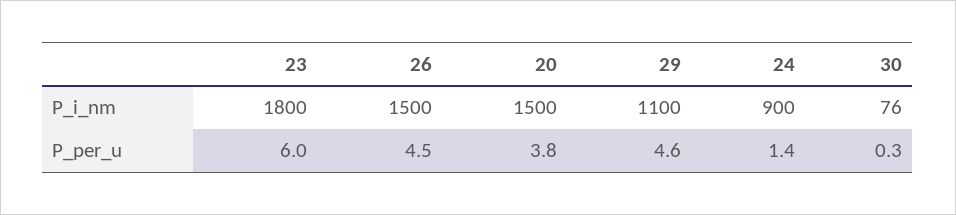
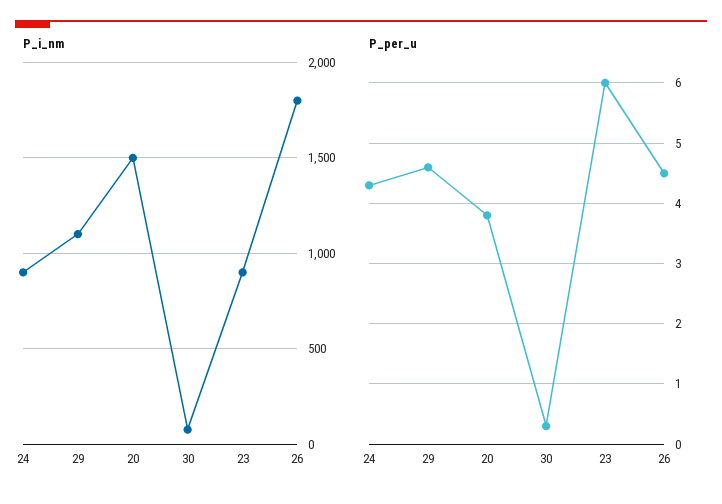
  {
    "P_i_nm": {
-     "23": 1800,
+     "23": 900,
-     "26": 1500,
+     "26": 1800,
      "20": 1500,
      "29": 1100,
      "24": 900,
      "30": 76
    },
    "P_per_u": {
      "23": 6,
      "26": 4.5,
      "20": 3.8,
      "29": 4.6,
-     "24": 1.4,
+     "24": 4.3,
      "30": 0.3
    }
  }

